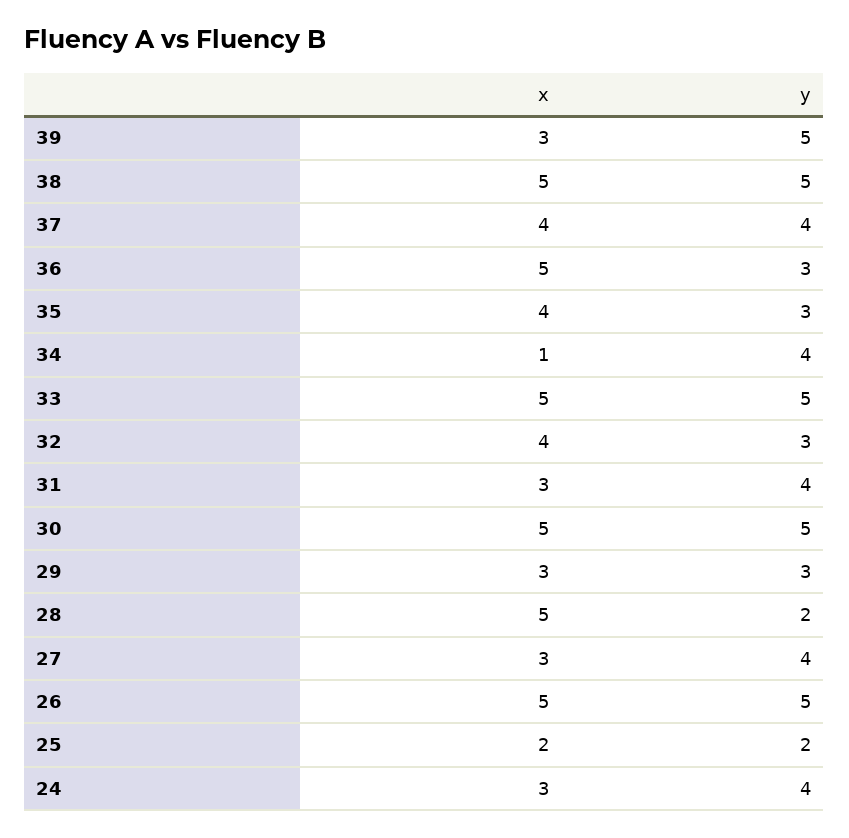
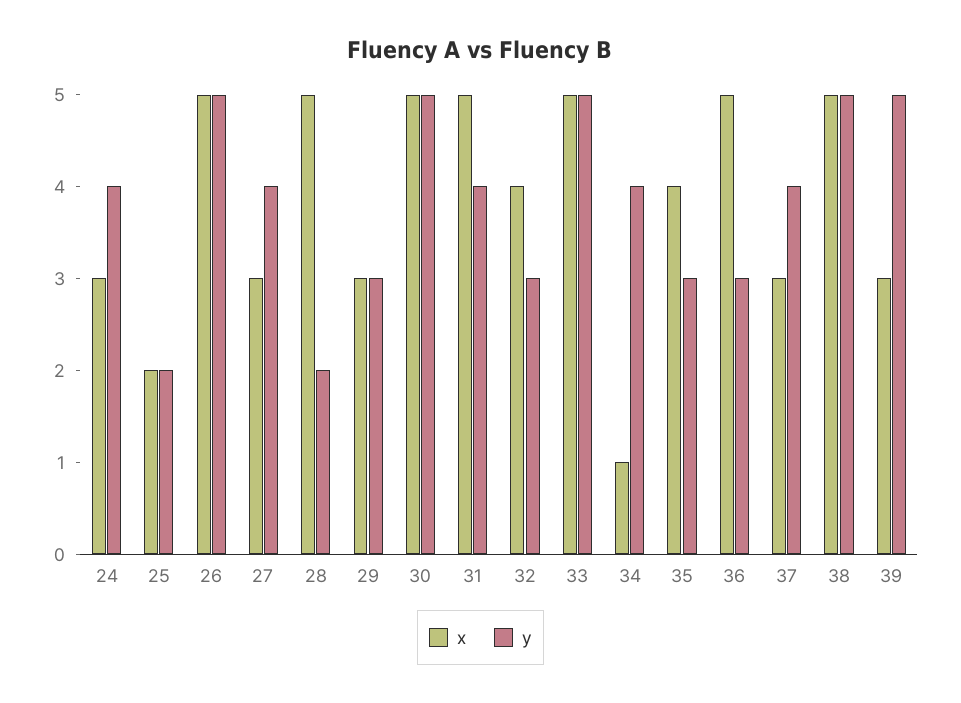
  {
    "x": {
      "39": 3,
      "38": 5,
-     "37": 4,
+     "37": 3,
      "36": 5,
      "35": 4,
      "34": 1,
      "33": 5,
      "32": 4,
-     "31": 3,
+     "31": 5,
      "30": 5,
      "29": 3,
      "28": 5,
      "27": 3,
      "26": 5,
      "25": 2,
      "24": 3
    },
    "y": {
      "39": 5,
      "38": 5,
      "37": 4,
      "36": 3,
      "35": 3,
      "34": 4,
      "33": 5,
      "32": 3,
      "31": 4,
      "30": 5,
      "29": 3,
      "28": 2,
      "27": 4,
      "26": 5,
      "25": 2,
      "24": 4
    }
  }

